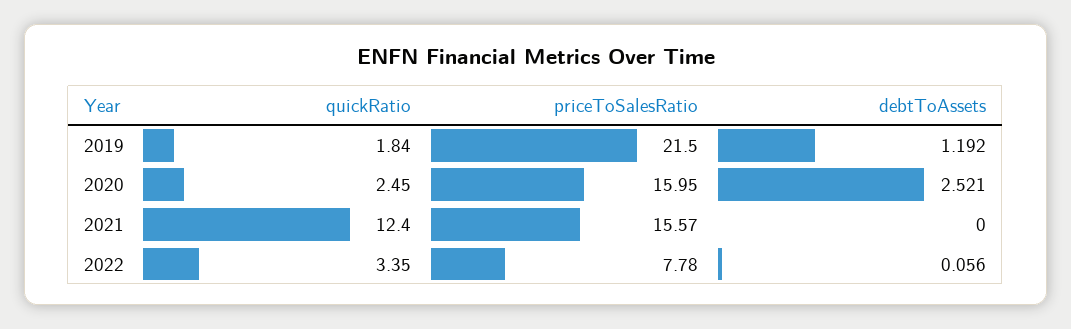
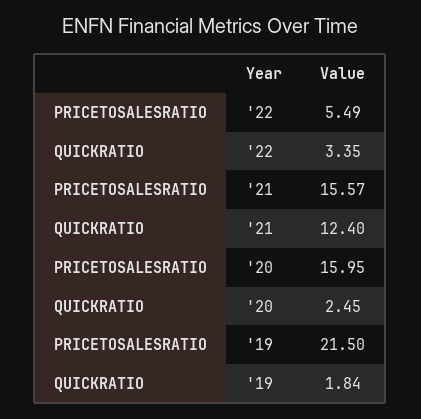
  {
    "quickRatio": {
      "2019": 1.84,
      "2020": 2.45,
      "2021": 12.4,
      "2022": 3.35
    },
    "priceToSalesRatio": {
      "2019": 21.5,
      "2020": 15.95,
      "2021": 15.57,
-     "2022": 7.78
+     "2022": 5.49
-   },
+   }
-   "debtToAssets": {
-     "2019": 1.192,
-     "2020": 2.521,
-     "2021": 0,
-     "2022": 0.056
-   }
  }

